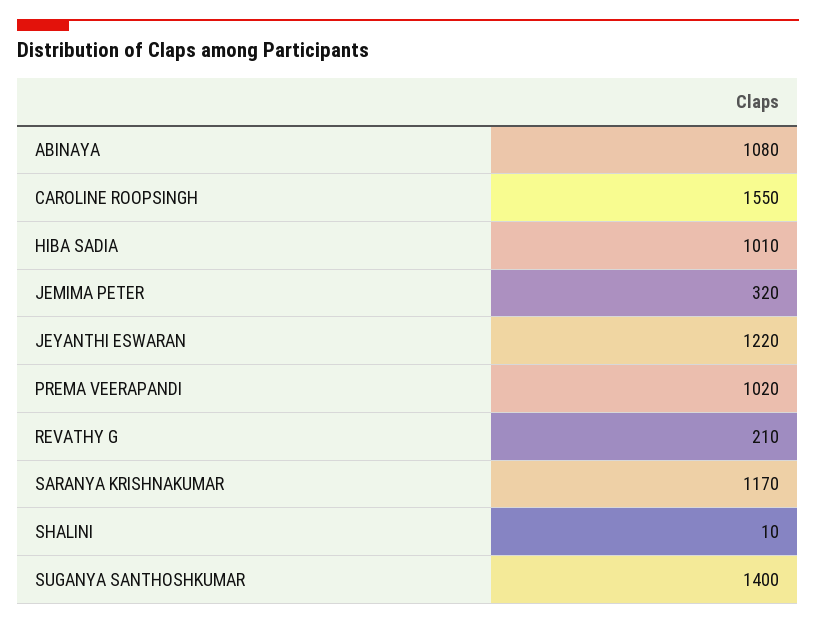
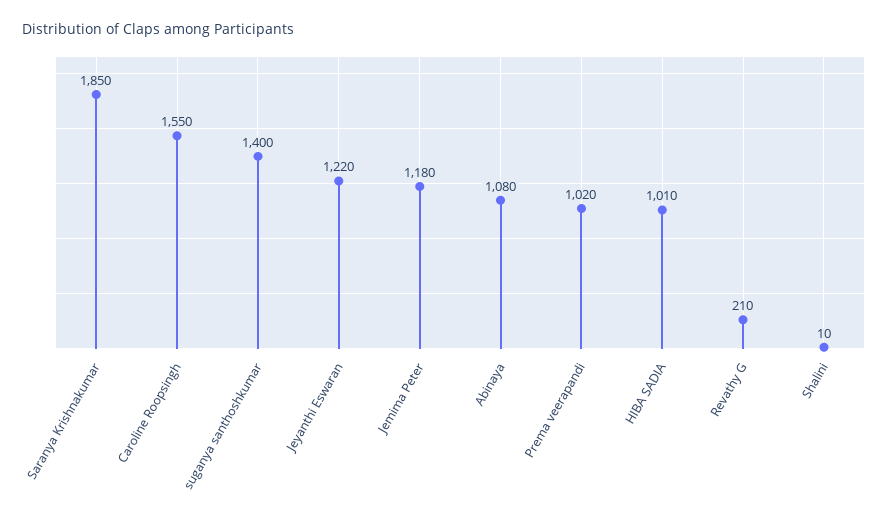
  {
    "ABINAYA": 1080,
    "CAROLINE ROOPSINGH": 1550,
    "HIBA SADIA": 1010,
-   "JEMIMA PETER": 320,
+   "JEMIMA PETER": 1180,
    "JEYANTHI ESWARAN": 1220,
    "PREMA VEERAPANDI": 1020,
    "REVATHY G": 210,
-   "SARANYA KRISHNAKUMAR": 1170,
+   "SARANYA KRISHNAKUMAR": 1850,
    "SHALINI": 10,
    "SUGANYA SANTHOSHKUMAR": 1400
  }

